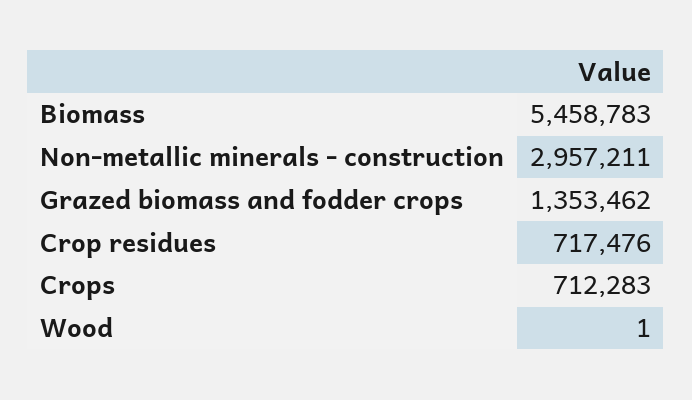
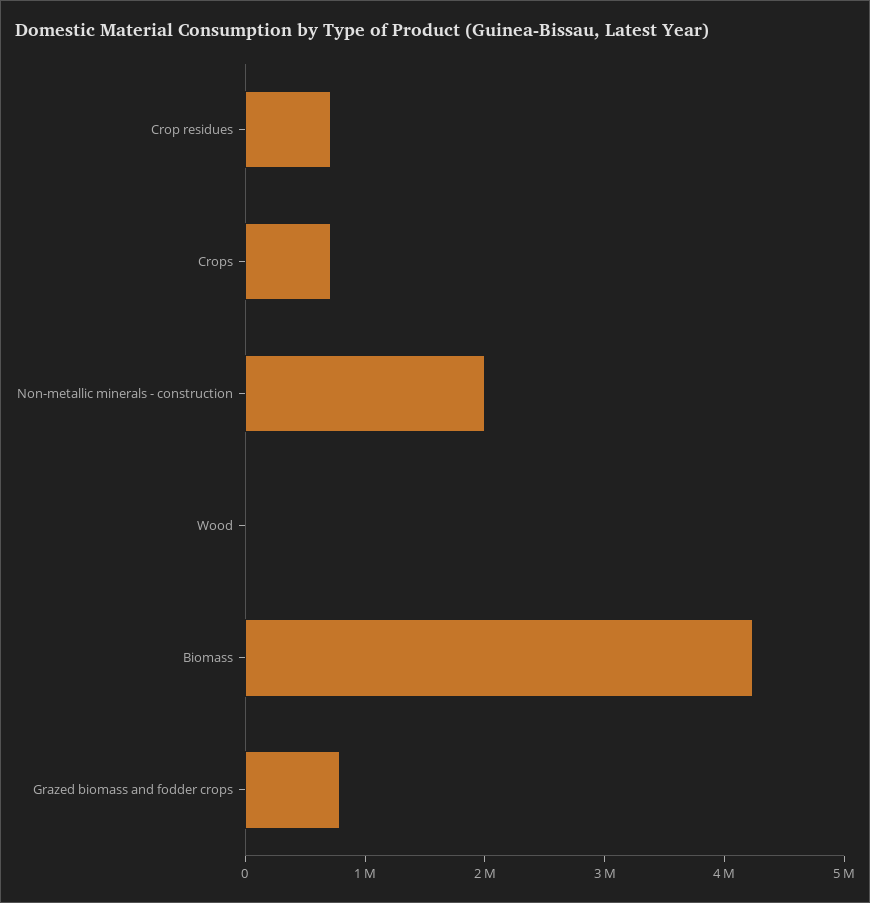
  {
-   "Biomass": 5458783,
+   "Biomass": 4200000,
-   "Non-metallic minerals - construction": 2957211,
+   "Non-metallic minerals - construction": 2000000,
-   "Grazed biomass and fodder crops": 1353462,
+   "Grazed biomass and fodder crops": 800000,
    "Crop residues": 717476,
    "Crops": 712283,
    "Wood": 1
  }

